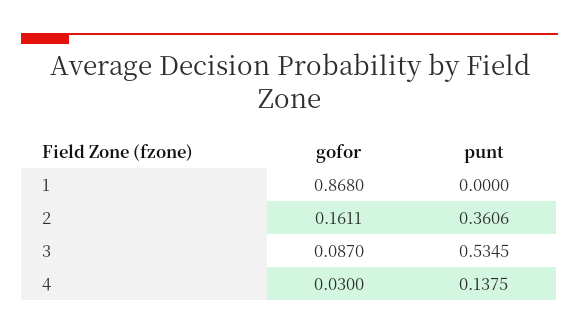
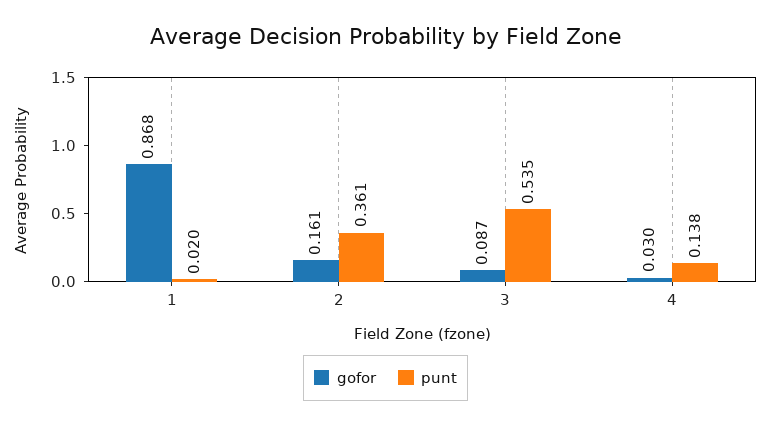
  {
    "gofor": {
      "1": 0.868,
      "2": 0.1611,
      "3": 0.087,
      "4": 0.03
    },
    "punt": {
-     "1": 0,
+     "1": 0.02,
      "2": 0.3606,
      "3": 0.5345,
      "4": 0.1375
    }
  }

